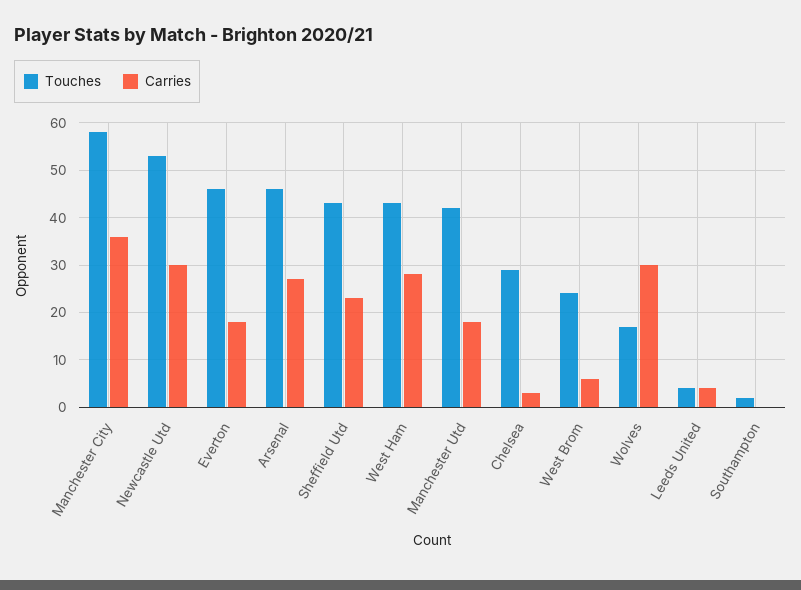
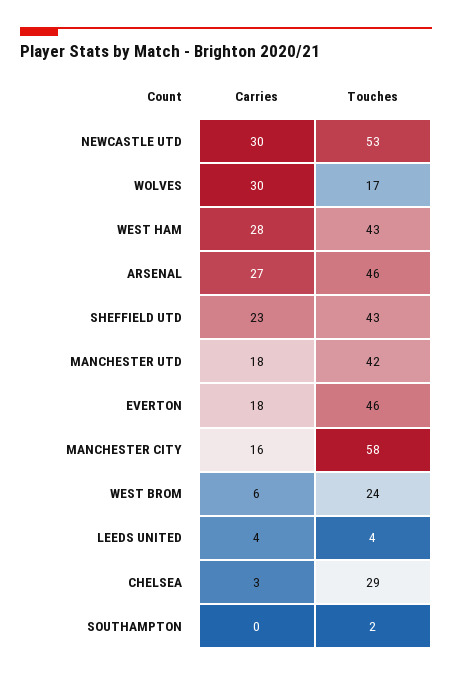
  {
    "Touches": {
      "Manchester City": 58,
      "Newcastle Utd": 53,
      "Everton": 46,
      "Arsenal": 46,
      "Sheffield Utd": 43,
      "West Ham": 43,
      "Manchester Utd": 42,
      "Chelsea": 29,
      "West Brom": 24,
      "Wolves": 17,
      "Leeds United": 4,
      "Southampton": 2
    },
    "Carries": {
-     "Manchester City": 35,
+     "Manchester City": 16,
      "Newcastle Utd": 30,
      "Everton": 18,
      "Arsenal": 27,
      "Sheffield Utd": 23,
      "West Ham": 28,
      "Manchester Utd": 18,
      "Chelsea": 3,
      "West Brom": 6,
      "Wolves": 30,
      "Leeds United": 4,
      "Southampton": 0
    }
  }

